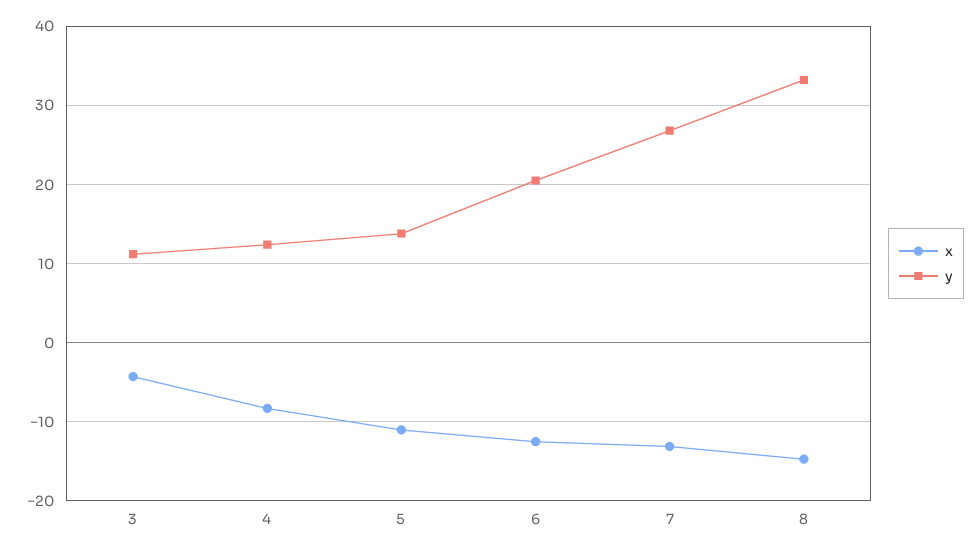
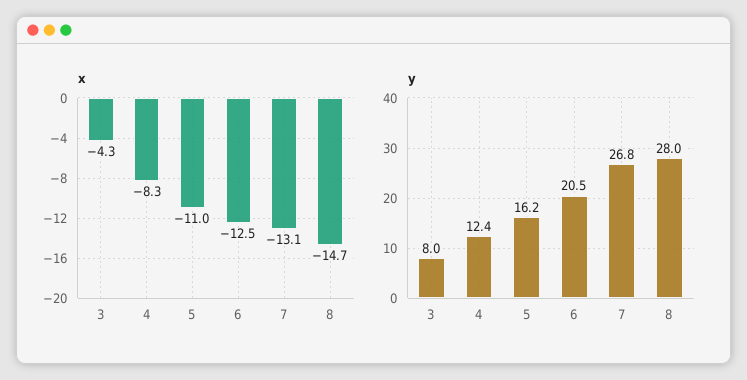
  {
    "x": {
      "3": -4.3,
      "4": -8.3,
      "5": -11,
      "6": -12.5,
      "7": -13.1,
      "8": -14.7
    },
    "y": {
-     "3": 11,
+     "3": 8,
      "4": 12.4,
-     "5": 14,
+     "5": 16.2,
      "6": 20.5,
      "7": 26.8,
-     "8": 33
+     "8": 28
    }
  }

